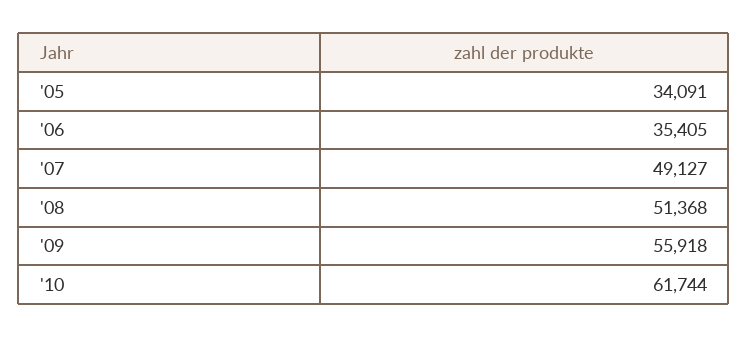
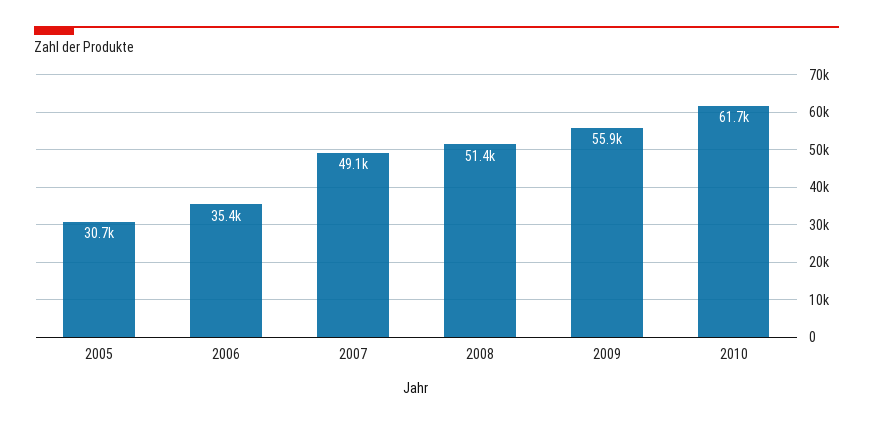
  {
-   "'05": 34091,
+   "'05": 30700,
    "'06": 35405,
    "'07": 49127,
    "'08": 51368,
    "'09": 55918,
    "'10": 61744
  }

